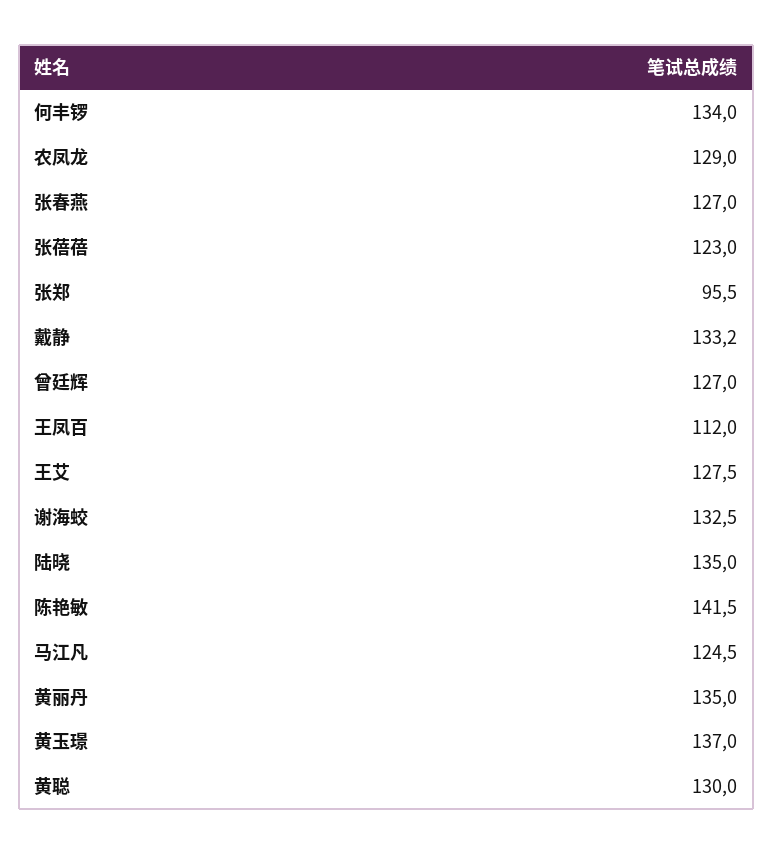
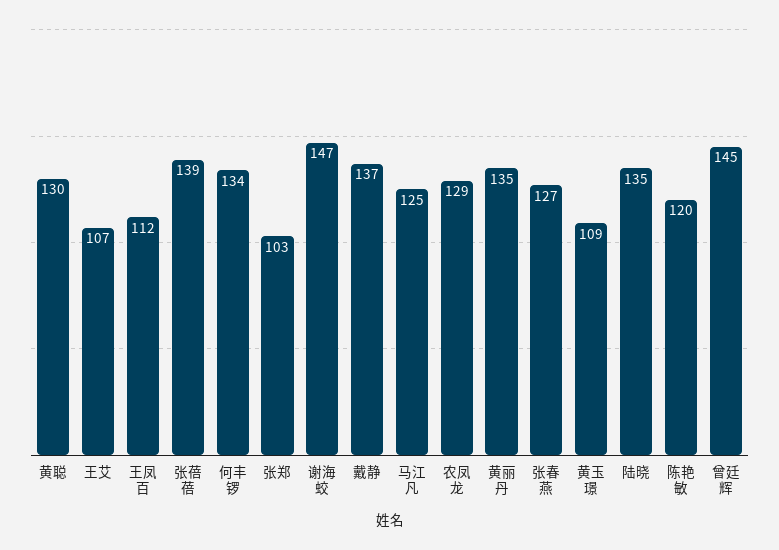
  {
    "何丰锣": 134,
    "农凤龙": 129,
    "张春燕": 127,
-   "张蓓蓓": 123,
+   "张蓓蓓": 139,
-   "张郑": 95.5,
+   "张郑": 103,
-   "戴静": 133.2,
+   "戴静": 137,
-   "曾廷辉": 127,
+   "曾廷辉": 145,
    "王凤百": 112,
-   "王艾": 127.5,
+   "王艾": 107,
-   "谢海蛟": 132.5,
+   "谢海蛟": 147,
    "陆晓": 135,
-   "陈艳敏": 141.5,
+   "陈艳敏": 120,
    "马江凡": 124.5,
    "黄丽丹": 135,
-   "黄玉璟": 137,
+   "黄玉璟": 109,
    "黄聪": 130
  }

